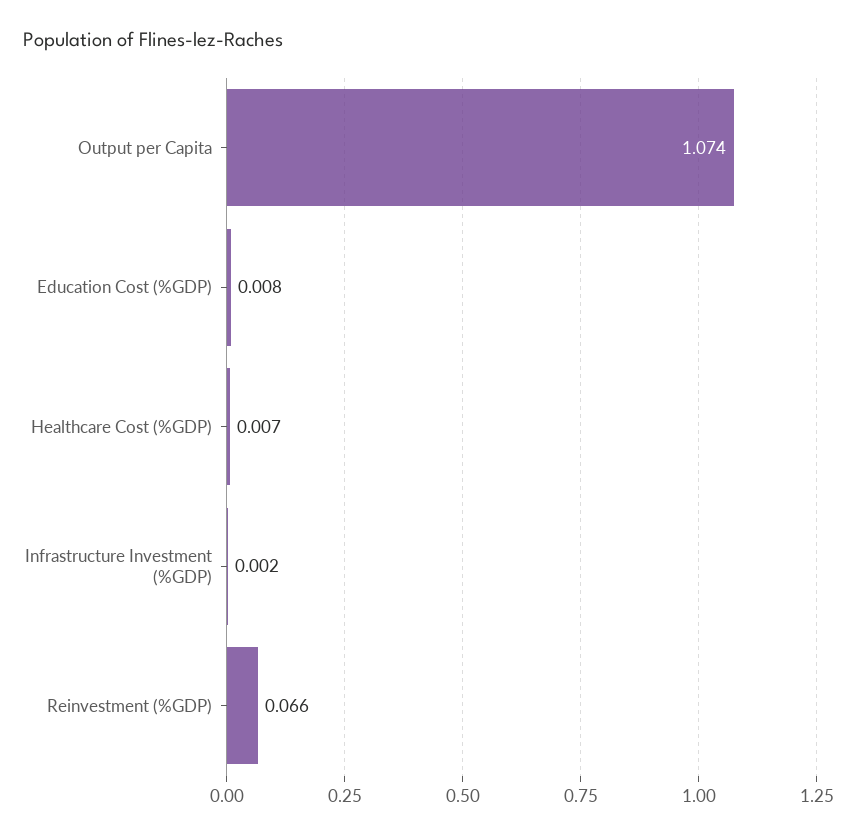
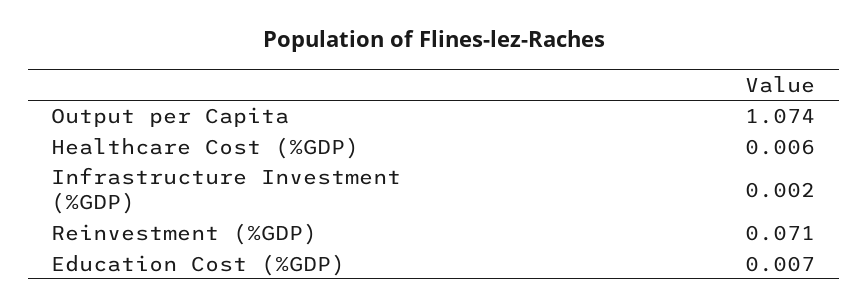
  {
    "Output per Capita": 1.074,
-   "Education Cost (%GDP)": 0.008,
+   "Education Cost (%GDP)": 0.007,
-   "Healthcare Cost (%GDP)": 0.007,
+   "Healthcare Cost (%GDP)": 0.006,
    "Infrastructure Investment (%GDP)": 0.002,
-   "Reinvestment (%GDP)": 0.066
+   "Reinvestment (%GDP)": 0.071
  }

